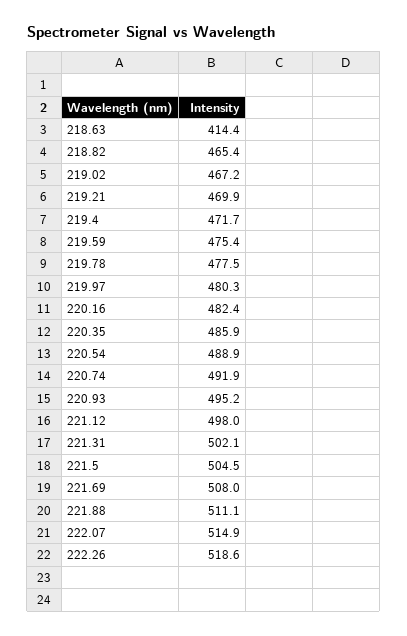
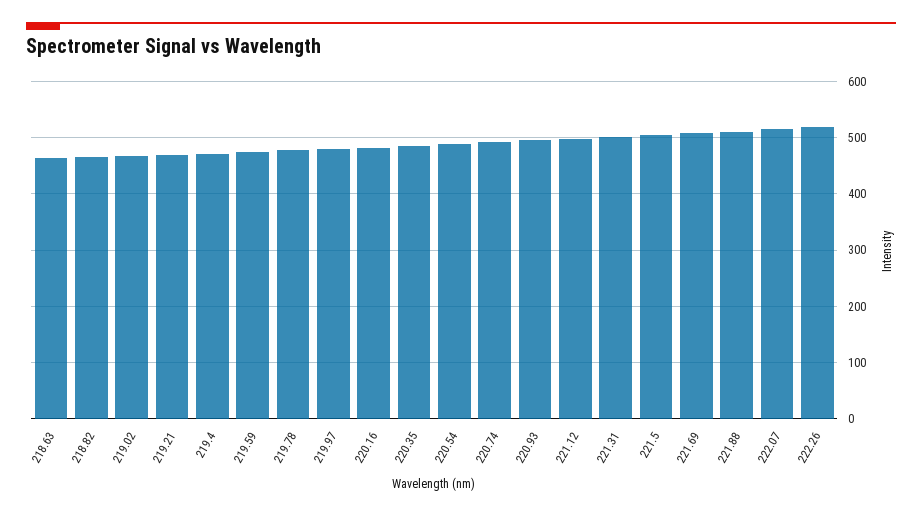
  {
-   "218.63": 414.4,
+   "218.63": 460,
    "218.82": 465.4,
    "219.02": 467.2,
    "219.21": 469.9,
    "219.4": 471.7,
    "219.59": 475.4,
    "219.78": 477.5,
    "219.97": 480.3,
    "220.16": 482.4,
    "220.35": 485.9,
    "220.54": 488.9,
    "220.74": 491.9,
    "220.93": 495.2,
    "221.12": 498,
    "221.31": 502.1,
    "221.5": 504.5,
    "221.69": 508,
    "221.88": 511.1,
    "222.07": 514.9,
    "222.26": 518.6
  }

